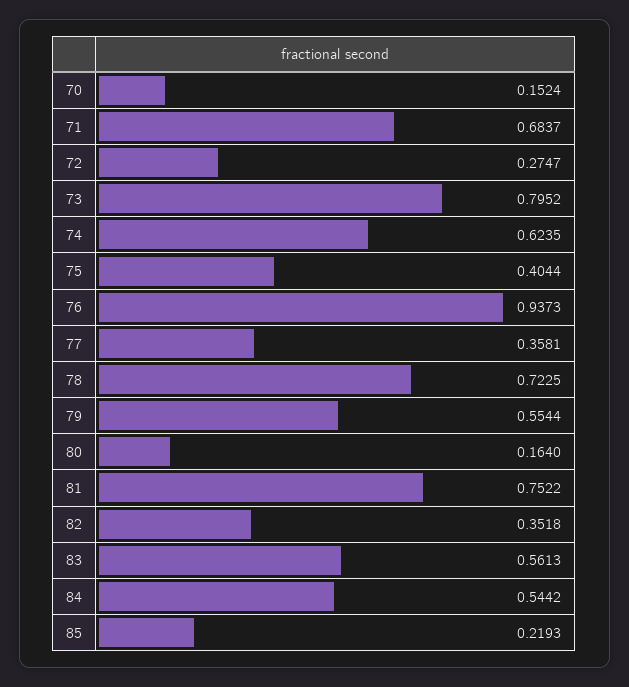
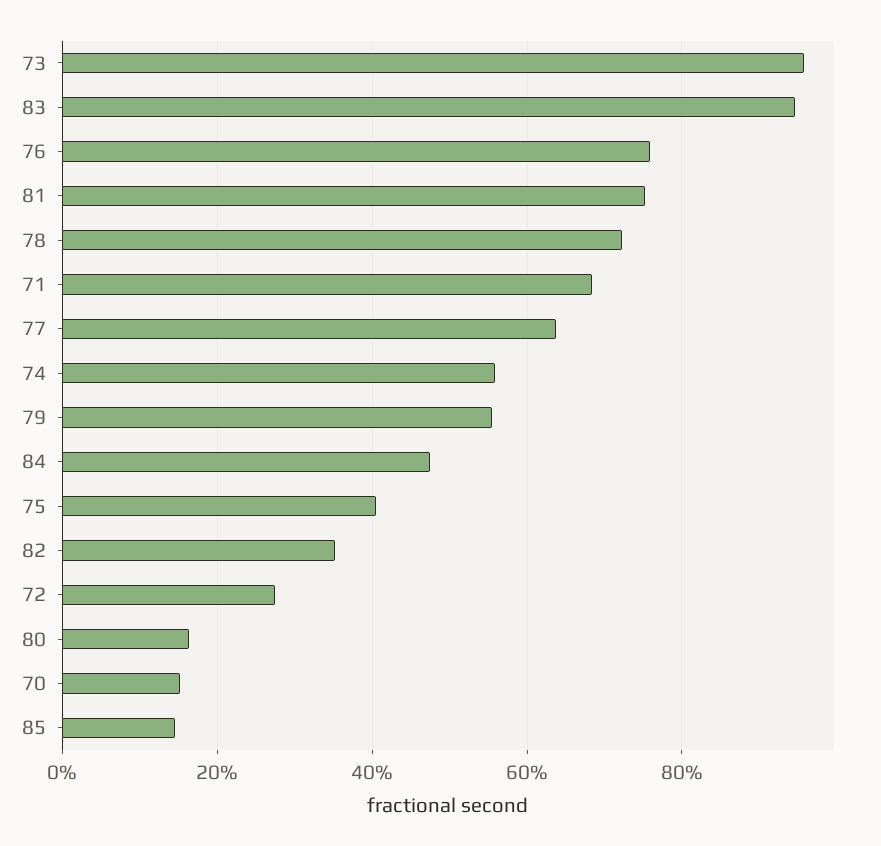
  {
    "70": 0.1524,
    "71": 0.6837,
    "72": 0.2747,
-   "73": 0.7952,
+   "73": 0.96,
-   "74": 0.6235,
+   "74": 0.56,
    "75": 0.4044,
-   "76": 0.9373,
+   "76": 0.76,
-   "77": 0.3581,
+   "77": 0.64,
    "78": 0.7225,
    "79": 0.5544,
    "80": 0.164,
    "81": 0.7522,
    "82": 0.3518,
-   "83": 0.5613,
+   "83": 0.94,
-   "84": 0.5442,
+   "84": 0.48,
-   "85": 0.2193
+   "85": 0.14
  }

